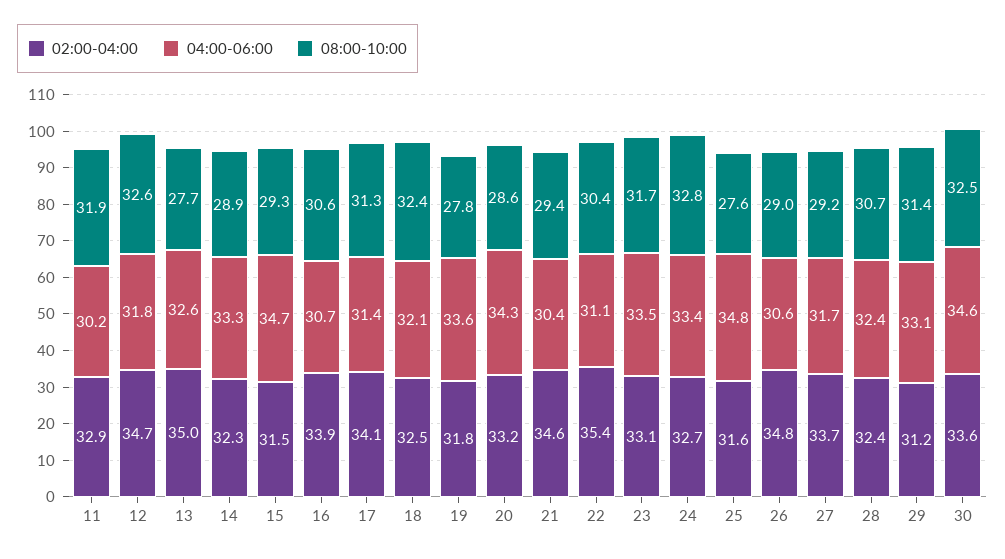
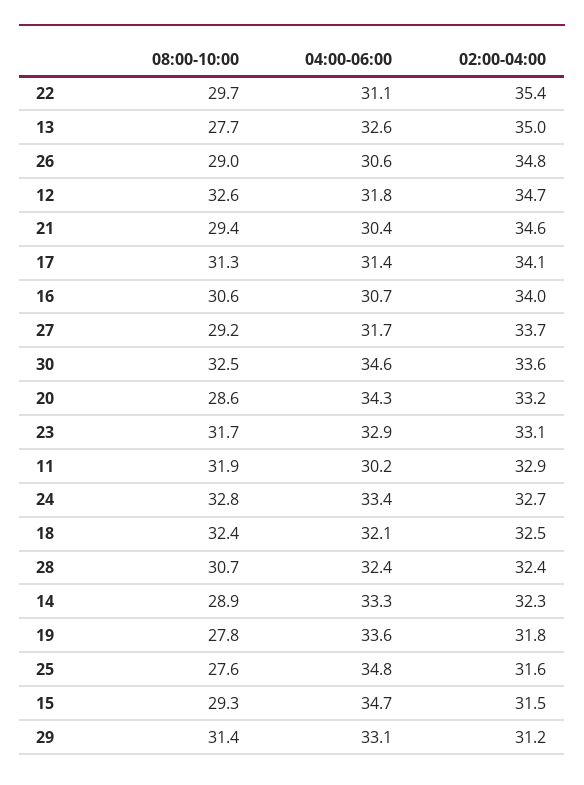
  {
    "02:00-04:00": {
      "11": 32.9,
      "12": 34.7,
      "13": 35,
      "14": 32.3,
      "15": 31.5,
-     "16": 33.9,
+     "16": 34,
      "17": 34.1,
      "18": 32.5,
      "19": 31.8,
      "20": 33.2,
      "21": 34.6,
      "22": 35.4,
      "23": 33.1,
      "24": 32.7,
      "25": 31.6,
      "26": 34.8,
      "27": 33.7,
      "28": 32.4,
      "29": 31.2,
      "30": 33.6
    },
    "04:00-06:00": {
      "11": 30.2,
      "12": 31.8,
      "13": 32.6,
      "14": 33.3,
      "15": 34.7,
      "16": 30.7,
      "17": 31.4,
      "18": 32.1,
      "19": 33.6,
      "20": 34.3,
      "21": 30.4,
      "22": 31.1,
-     "23": 33.5,
+     "23": 32.9,
      "24": 33.4,
      "25": 34.8,
      "26": 30.6,
      "27": 31.7,
      "28": 32.4,
      "29": 33.1,
      "30": 34.6
    },
    "08:00-10:00": {
      "11": 31.9,
      "12": 32.6,
      "13": 27.7,
      "14": 28.9,
      "15": 29.3,
      "16": 30.6,
      "17": 31.3,
      "18": 32.4,
      "19": 27.8,
      "20": 28.6,
      "21": 29.4,
-     "22": 30.4,
+     "22": 29.7,
      "23": 31.7,
      "24": 32.8,
      "25": 27.6,
      "26": 29,
      "27": 29.2,
      "28": 30.7,
      "29": 31.4,
      "30": 32.5
    }
  }

